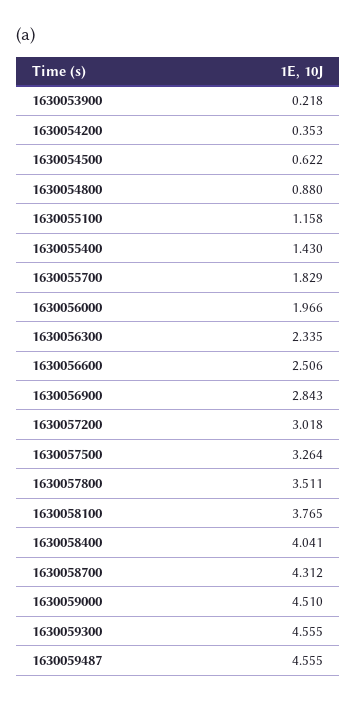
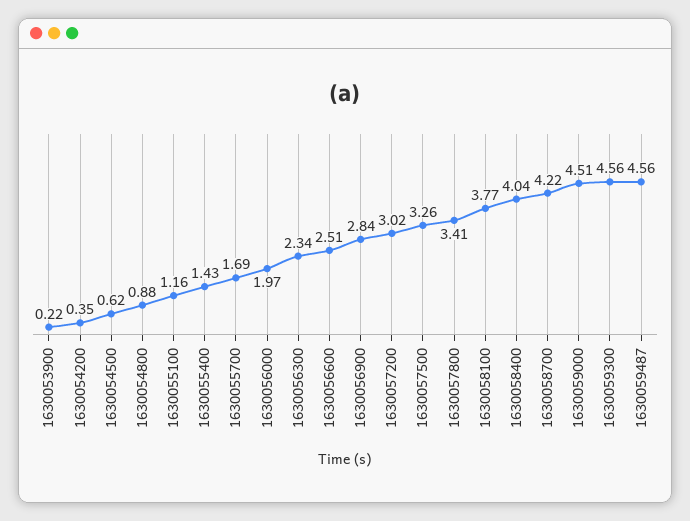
  {
    "1630053900": 0.218,
    "1630054200": 0.353,
    "1630054500": 0.622,
    "1630054800": 0.88,
    "1630055100": 1.158,
    "1630055400": 1.43,
-   "1630055700": 1.829,
+   "1630055700": 1.69,
    "1630056000": 1.966,
    "1630056300": 2.335,
    "1630056600": 2.506,
    "1630056900": 2.843,
    "1630057200": 3.018,
    "1630057500": 3.264,
-   "1630057800": 3.511,
+   "1630057800": 3.41,
    "1630058100": 3.765,
    "1630058400": 4.041,
-   "1630058700": 4.312,
+   "1630058700": 4.22,
    "1630059000": 4.51,
    "1630059300": 4.555,
    "1630059487": 4.555
  }

